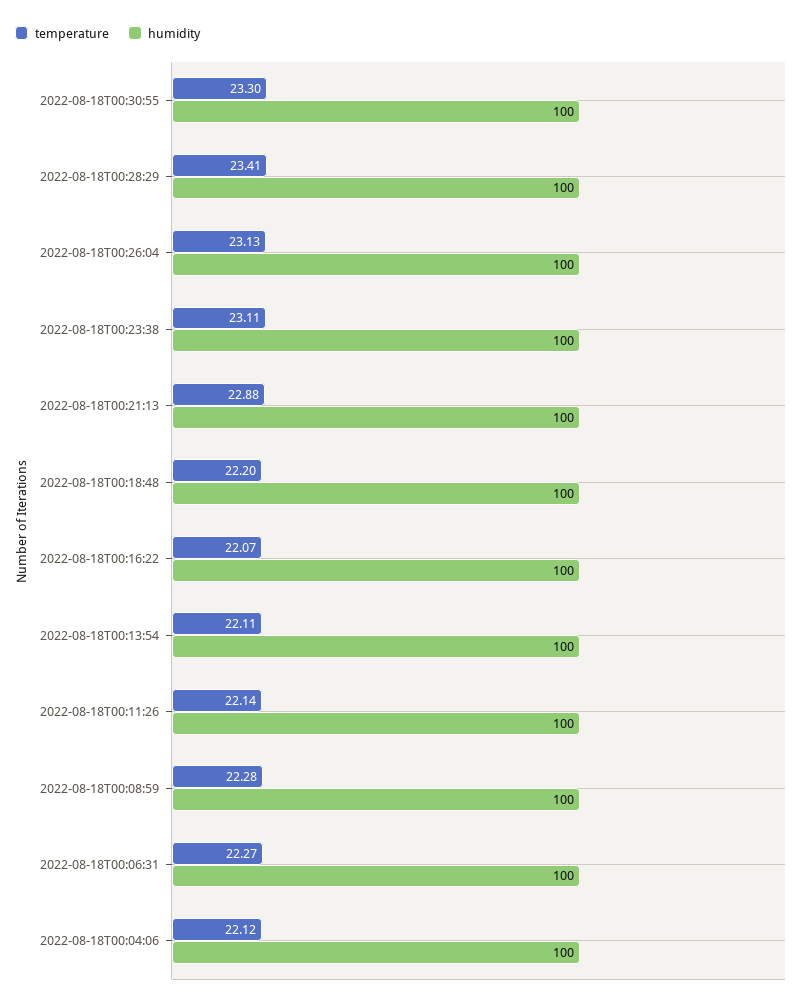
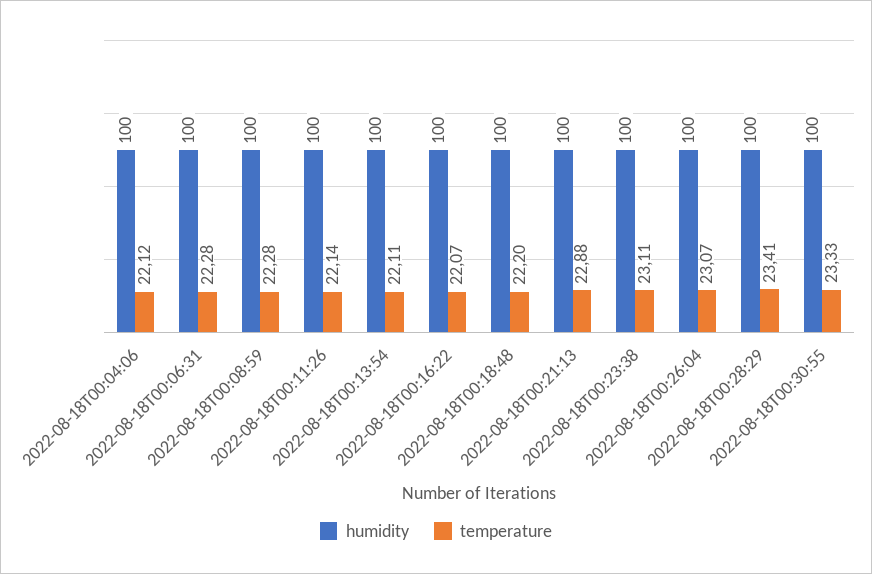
  {
    "temperature": {
-     "2022-08-18T00:30:55": 23.3,
+     "2022-08-18T00:30:55": 23.33,
      "2022-08-18T00:28:29": 23.41,
-     "2022-08-18T00:26:04": 23.13,
+     "2022-08-18T00:26:04": 23.07,
      "2022-08-18T00:23:38": 23.11,
      "2022-08-18T00:21:13": 22.88,
      "2022-08-18T00:18:48": 22.2,
      "2022-08-18T00:16:22": 22.07,
      "2022-08-18T00:13:54": 22.11,
      "2022-08-18T00:11:26": 22.14,
      "2022-08-18T00:08:59": 22.28,
-     "2022-08-18T00:06:31": 22.27,
+     "2022-08-18T00:06:31": 22.28,
      "2022-08-18T00:04:06": 22.12
    },
    "humidity": {
      "2022-08-18T00:30:55": 100,
      "2022-08-18T00:28:29": 100,
      "2022-08-18T00:26:04": 100,
      "2022-08-18T00:23:38": 100,
      "2022-08-18T00:21:13": 100,
      "2022-08-18T00:18:48": 100,
      "2022-08-18T00:16:22": 100,
      "2022-08-18T00:13:54": 100,
      "2022-08-18T00:11:26": 100,
      "2022-08-18T00:08:59": 100,
      "2022-08-18T00:06:31": 100,
      "2022-08-18T00:04:06": 100
    }
  }

